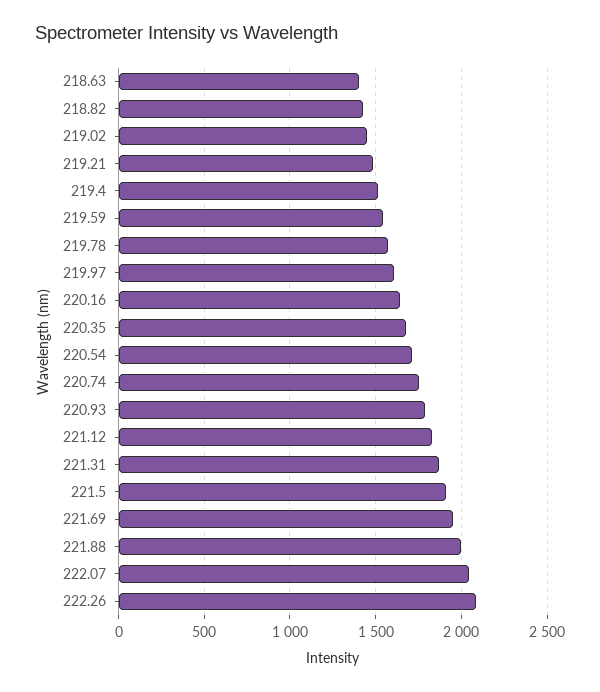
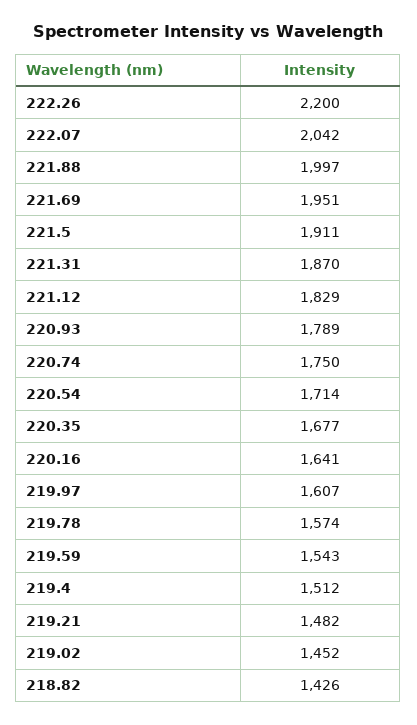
  {
-   "218.63": 1400,
    "218.82": 1426,
    "219.02": 1452,
    "219.21": 1482,
    "219.4": 1512,
    "219.59": 1543,
    "219.78": 1574,
    "219.97": 1607,
    "220.16": 1641,
    "220.35": 1677,
    "220.54": 1714,
    "220.74": 1750,
    "220.93": 1789,
    "221.12": 1829,
    "221.31": 1870,
    "221.5": 1911,
    "221.69": 1951,
    "221.88": 1997,
    "222.07": 2042,
-   "222.26": 2100
+   "222.26": 2200
  }

